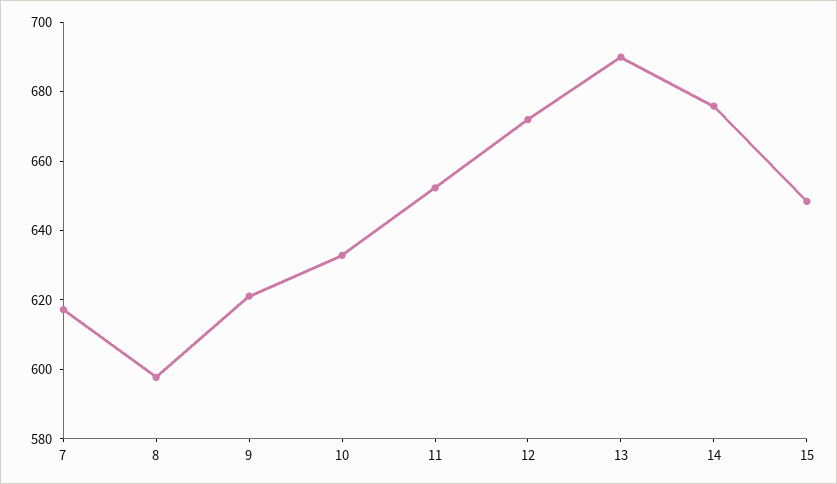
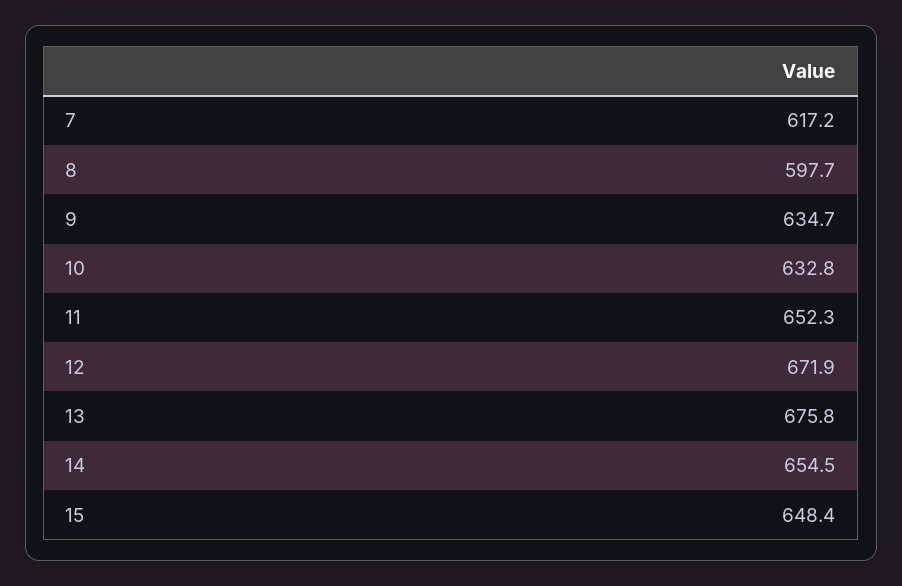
  {
    "7": 617.2,
    "8": 597.7,
-   "9": 620,
+   "9": 634.7,
    "10": 632.8,
    "11": 652.3,
    "12": 671.9,
-   "13": 690,
+   "13": 675.8,
-   "14": 675,
+   "14": 654.5,
    "15": 648.4
  }

